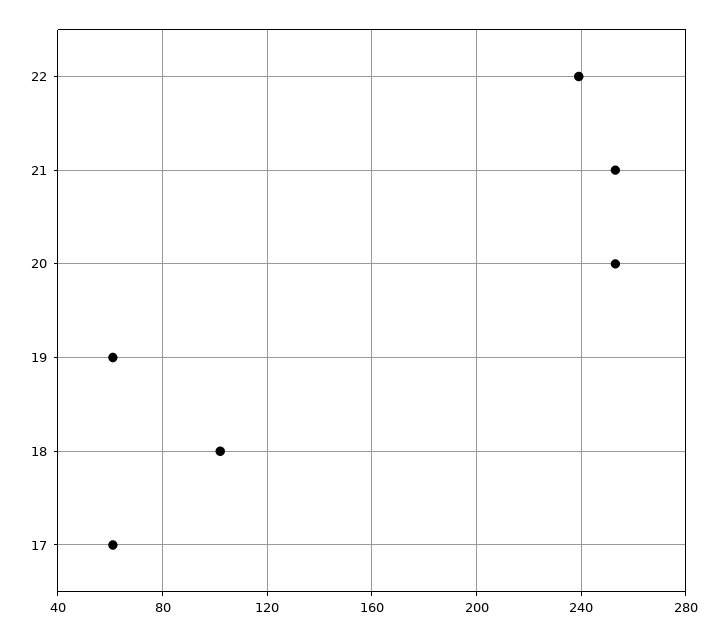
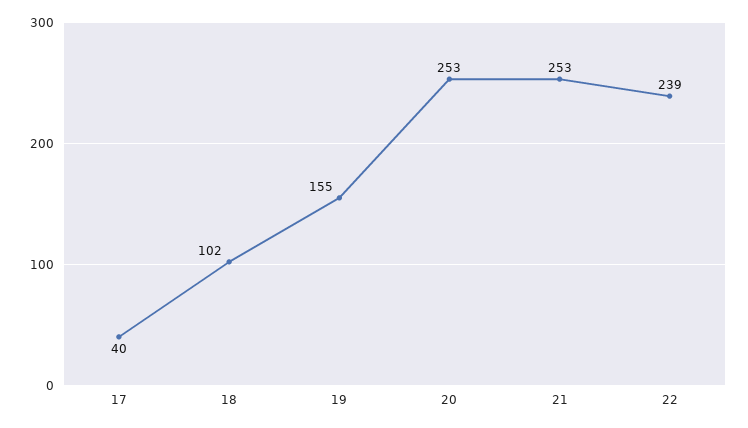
  {
    "22": 239,
    "21": 253,
    "20": 253,
-   "19": 60,
+   "19": 155,
    "18": 102,
-   "17": 60
+   "17": 40
  }

